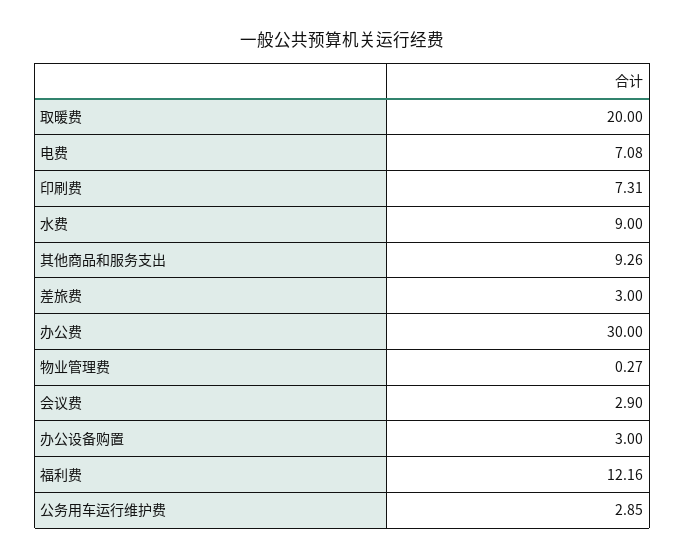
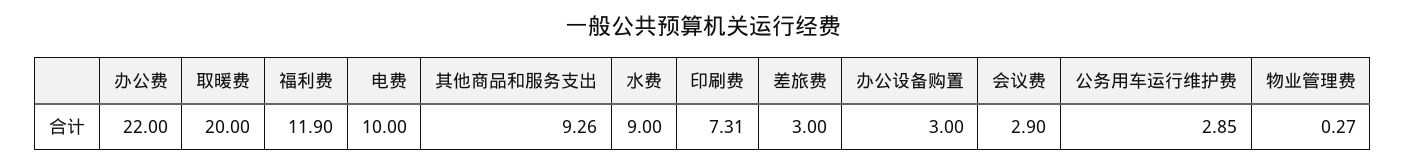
  {
    "取暖费": 20,
-   "电费": 7.08,
+   "电费": 10,
    "印刷费": 7.31,
    "水费": 9,
    "其他商品和服务支出": 9.26,
    "差旅费": 3,
-   "办公费": 30,
+   "办公费": 22,
    "物业管理费": 0.27,
    "会议费": 2.9,
    "办公设备购置": 3,
-   "福利费": 12.16,
+   "福利费": 11.9,
    "公务用车运行维护费": 2.85
  }

